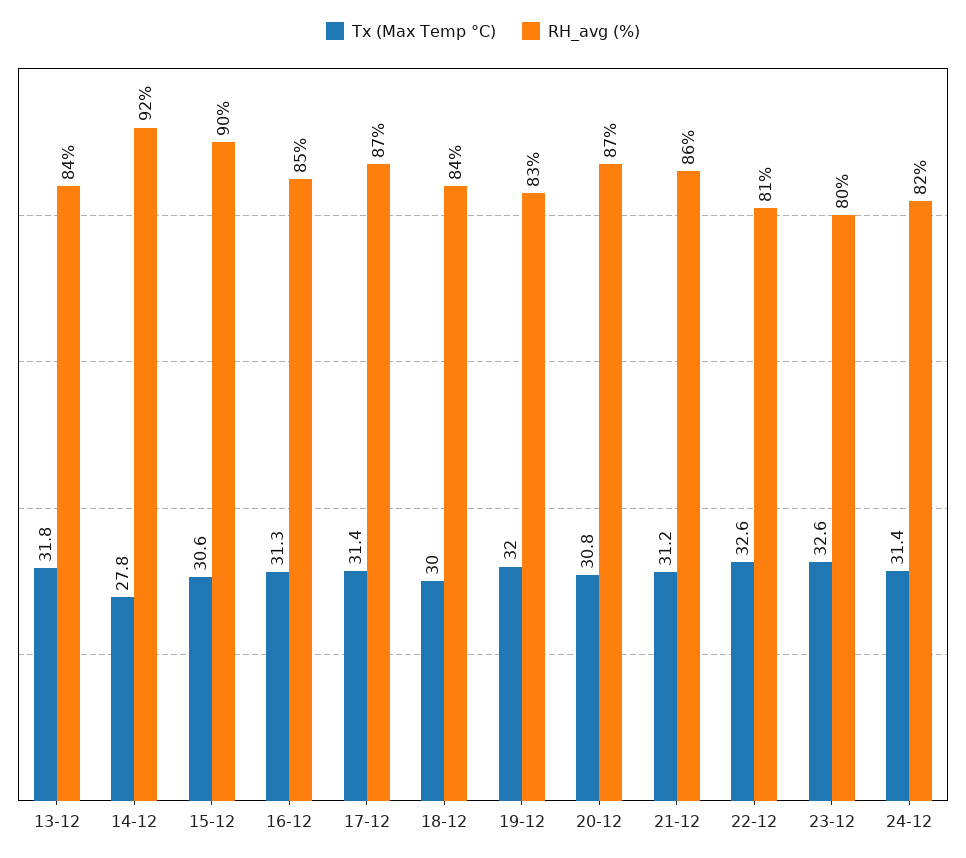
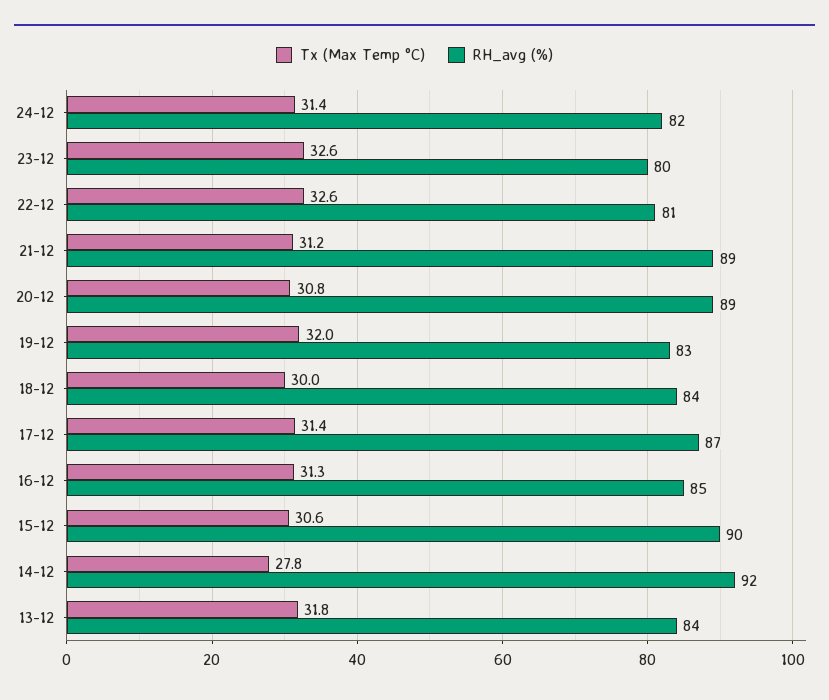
  {
    "Tx (Max Temp °C)": {
      "13-12": 31.8,
      "14-12": 27.8,
      "15-12": 30.6,
      "16-12": 31.3,
      "17-12": 31.4,
      "18-12": 30,
      "19-12": 32,
      "20-12": 30.8,
      "21-12": 31.2,
      "22-12": 32.6,
      "23-12": 32.6,
      "24-12": 31.4
    },
    "RH_avg (%)": {
      "13-12": 84,
      "14-12": 92,
      "15-12": 90,
      "16-12": 85,
      "17-12": 87,
      "18-12": 84,
      "19-12": 83,
-     "20-12": 87,
+     "20-12": 89,
-     "21-12": 86,
+     "21-12": 89,
      "22-12": 81,
      "23-12": 80,
      "24-12": 82
    }
  }

